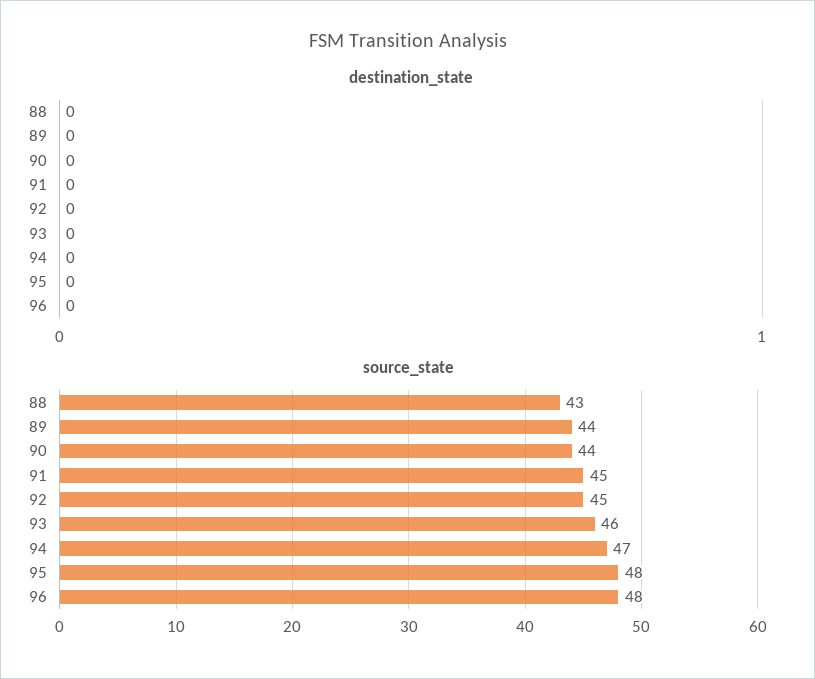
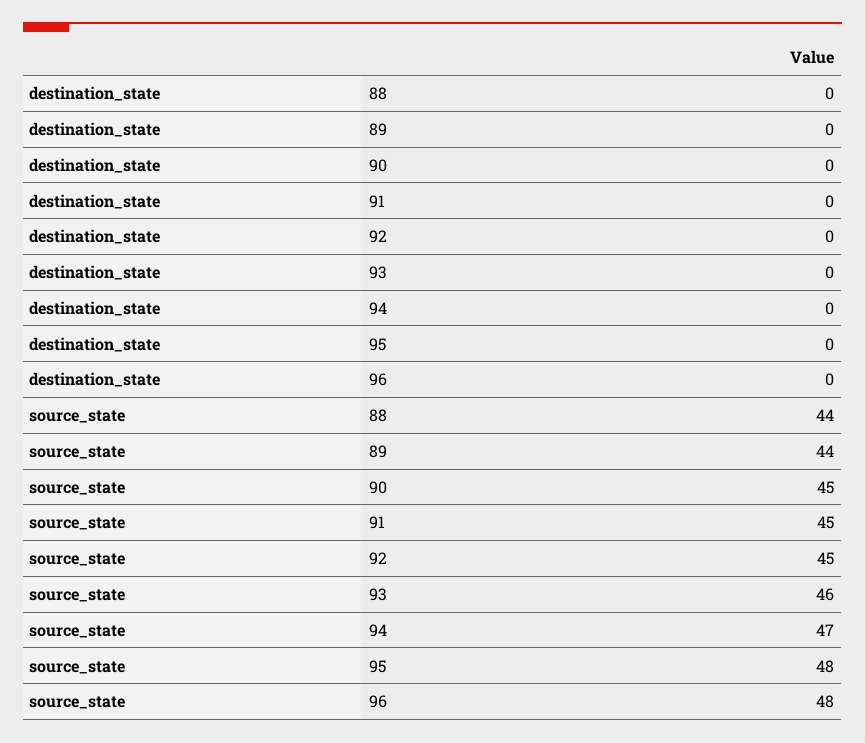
  {
    "destination_state": {
      "88": 0,
      "89": 0,
      "90": 0,
      "91": 0,
      "92": 0,
      "93": 0,
      "94": 0,
      "95": 0,
      "96": 0
    },
    "source_state": {
-     "88": 43,
+     "88": 44,
      "89": 44,
-     "90": 44,
+     "90": 45,
      "91": 45,
      "92": 45,
      "93": 46,
      "94": 47,
      "95": 48,
      "96": 48
    }
  }

